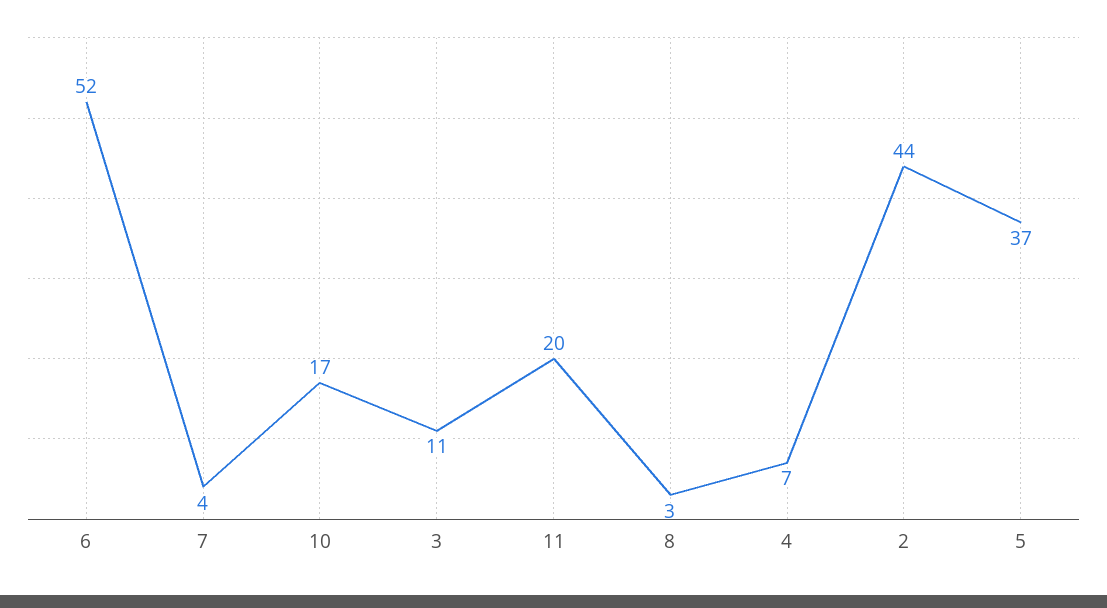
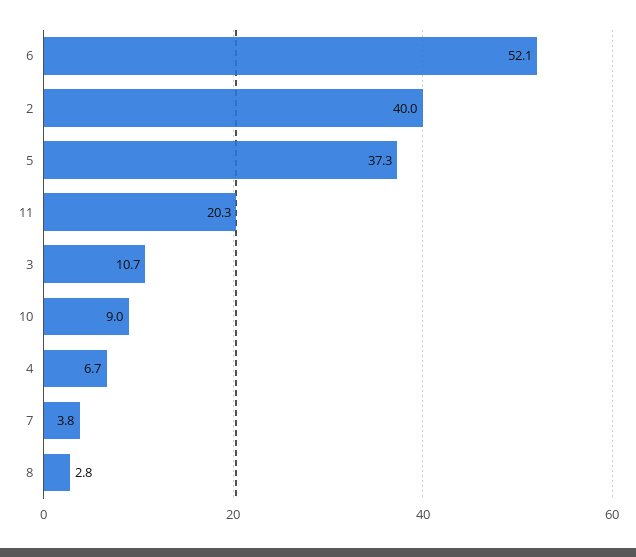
  {
    "6": 52.1,
    "7": 3.8,
-   "10": 17,
+   "10": 9,
    "3": 10.7,
    "11": 20.3,
    "8": 2.8,
    "4": 6.7,
-   "2": 44,
+   "2": 40,
    "5": 37.3
  }

